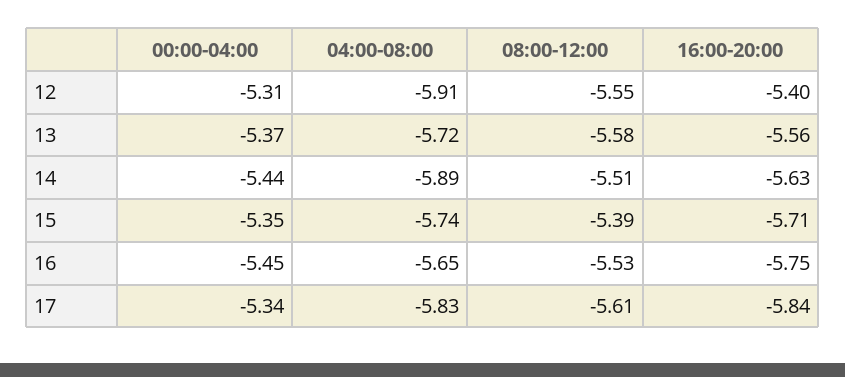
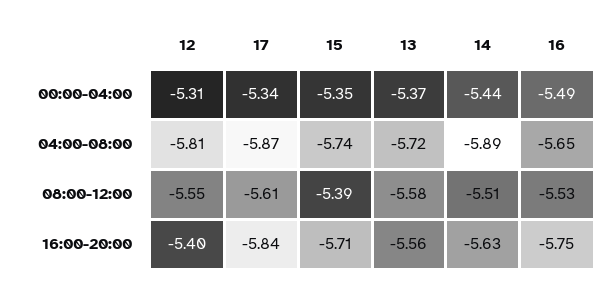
  {
    "00:00-04:00": {
      "12": -5.31,
      "13": -5.37,
      "14": -5.44,
      "15": -5.35,
-     "16": -5.45,
+     "16": -5.49,
      "17": -5.34
    },
    "04:00-08:00": {
-     "12": -5.91,
+     "12": -5.81,
      "13": -5.72,
      "14": -5.89,
      "15": -5.74,
      "16": -5.65,
-     "17": -5.83
+     "17": -5.87
    },
    "08:00-12:00": {
      "12": -5.55,
      "13": -5.58,
      "14": -5.51,
      "15": -5.39,
      "16": -5.53,
      "17": -5.61
    },
    "16:00-20:00": {
      "12": -5.4,
      "13": -5.56,
      "14": -5.63,
      "15": -5.71,
      "16": -5.75,
      "17": -5.84
    }
  }

